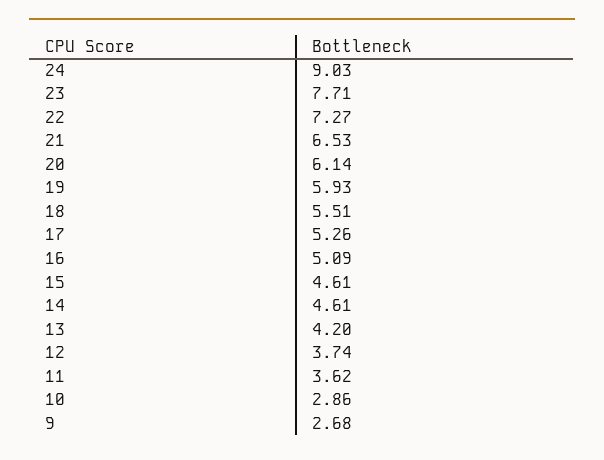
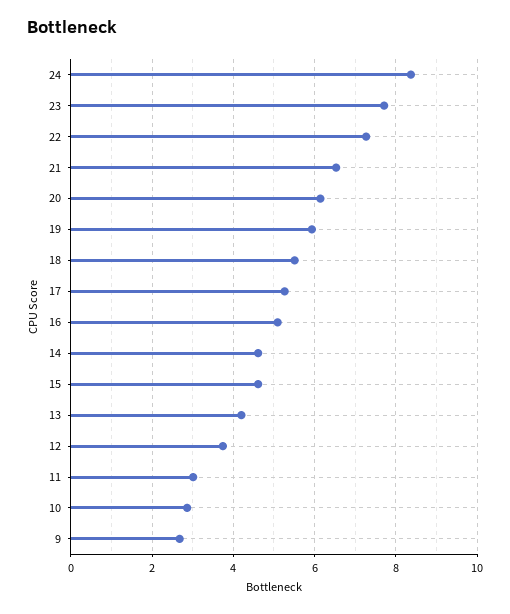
  {
-   "24": 9.03,
+   "24": 8.4,
    "23": 7.71,
    "22": 7.27,
    "21": 6.53,
    "20": 6.14,
    "19": 5.93,
    "18": 5.51,
    "17": 5.26,
    "16": 5.09,
    "15": 4.61,
    "14": 4.61,
    "13": 4.2,
    "12": 3.74,
-   "11": 3.62,
+   "11": 3,
    "10": 2.86,
    "9": 2.68
  }

